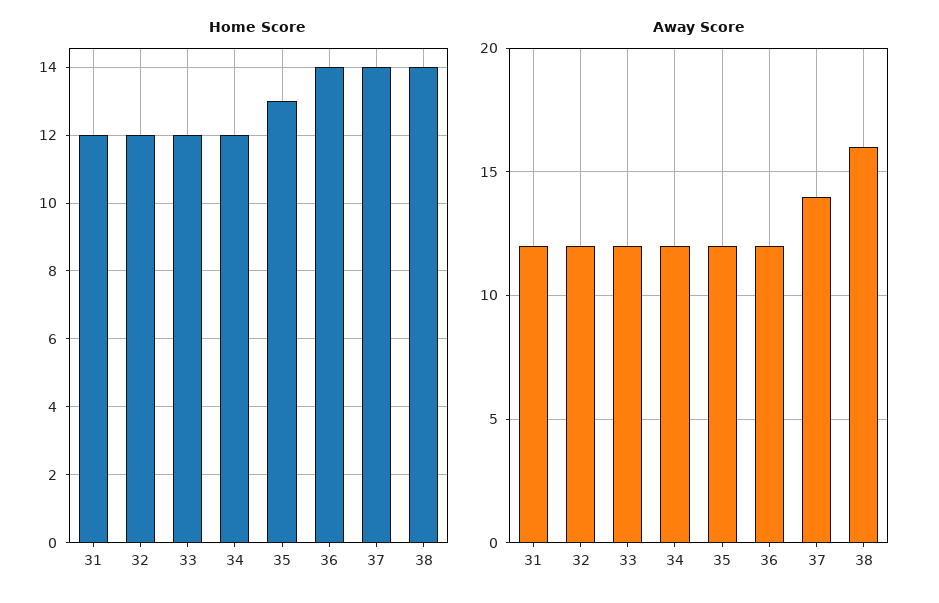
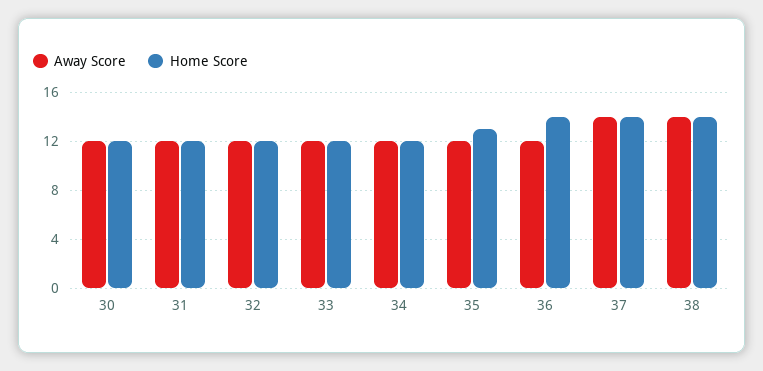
  {
    "Home Score": {
      "31": 12,
      "32": 12,
      "33": 12,
      "34": 12,
      "35": 13,
      "36": 14,
      "37": 14,
-     "38": 14
+     "38": 14,
+     "30": 12
    },
    "Away Score": {
      "31": 12,
      "32": 12,
      "33": 12,
      "34": 12,
      "35": 12,
      "36": 12,
      "37": 14,
-     "38": 16
+     "38": 14,
+     "30": 12
    }
  }

